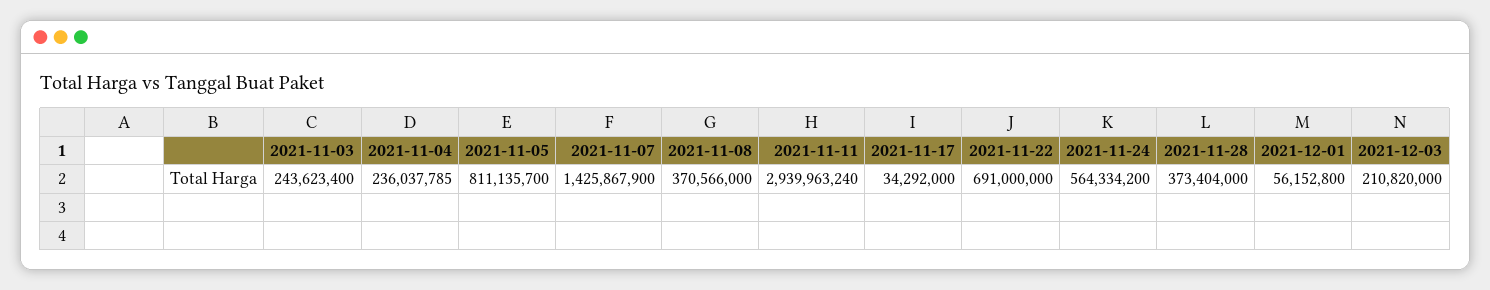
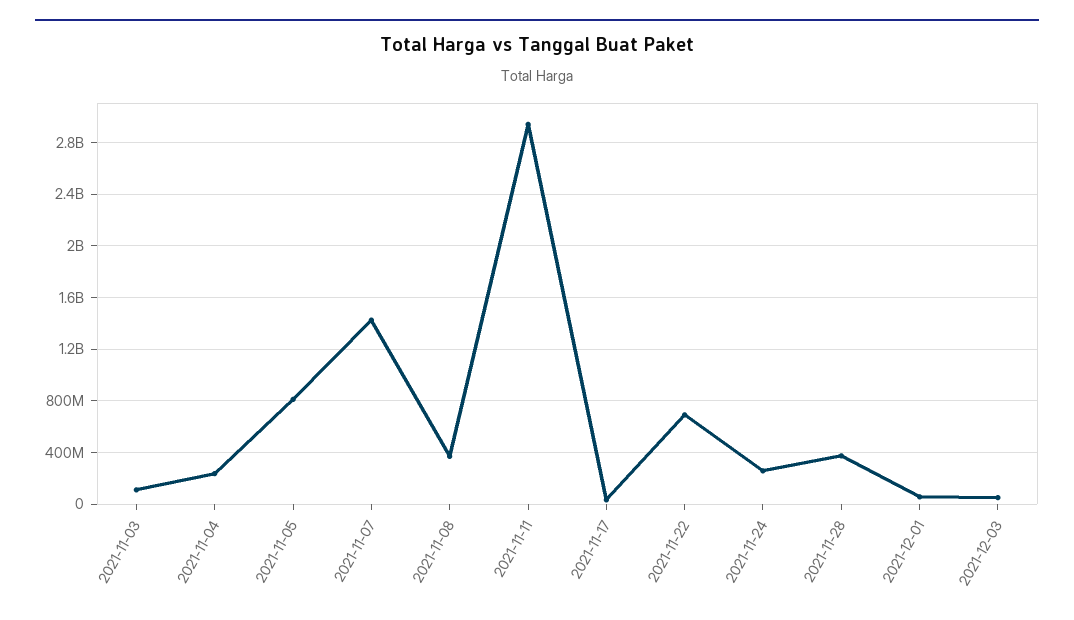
  {
-   "2021-11-03": 243623400,
+   "2021-11-03": 100000000,
    "2021-11-04": 236037785,
    "2021-11-05": 811135700,
    "2021-11-07": 1425867900,
    "2021-11-08": 370566000,
    "2021-11-11": 2939963240,
    "2021-11-17": 34292000,
    "2021-11-22": 691000000,
-   "2021-11-24": 564334200,
+   "2021-11-24": 250000000,
    "2021-11-28": 373404000,
    "2021-12-01": 56152800,
-   "2021-12-03": 210820000
+   "2021-12-03": 50000000
  }

